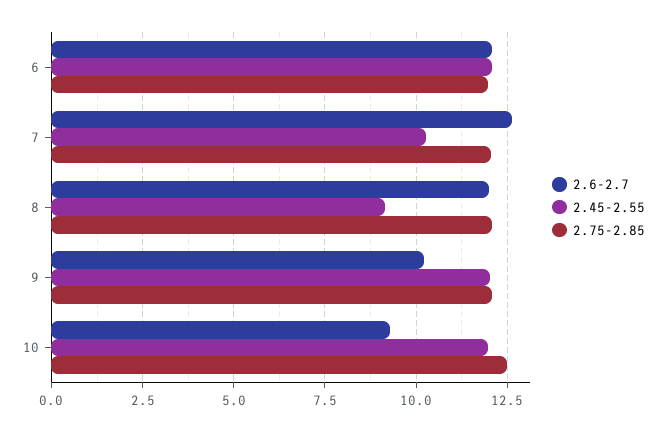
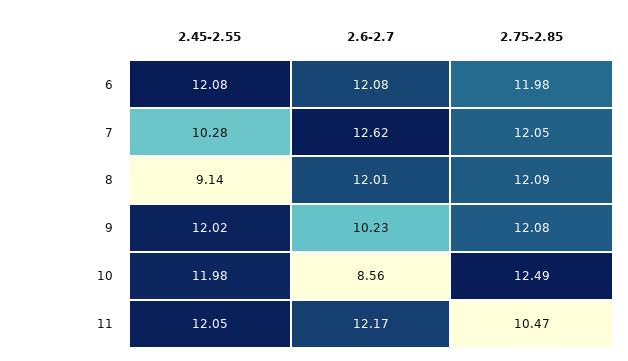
  {
    "2.6-2.7": {
      "6": 12.08,
      "7": 12.62,
      "8": 12.01,
      "9": 10.23,
-     "10": 9.25
+     "10": 8.56,
+     "11": 12.17
    },
    "2.45-2.55": {
      "6": 12.08,
      "7": 10.28,
      "8": 9.14,
      "9": 12.02,
-     "10": 11.98
+     "10": 11.98,
+     "11": 12.05
    },
    "2.75-2.85": {
      "6": 11.98,
      "7": 12.05,
      "8": 12.09,
      "9": 12.08,
-     "10": 12.49
+     "10": 12.49,
+     "11": 10.47
    }
  }

